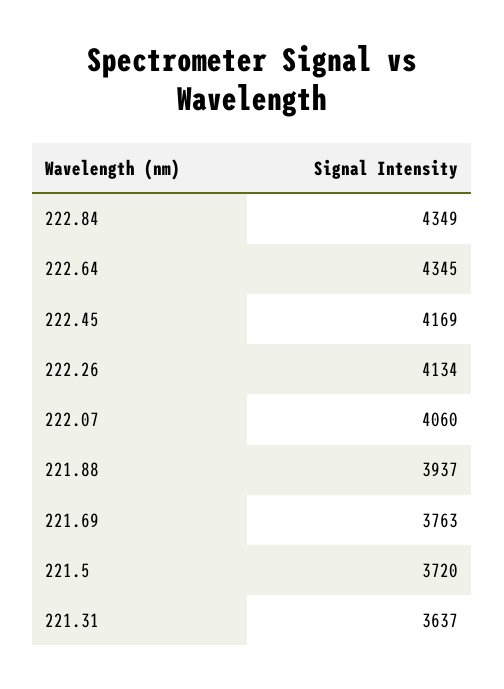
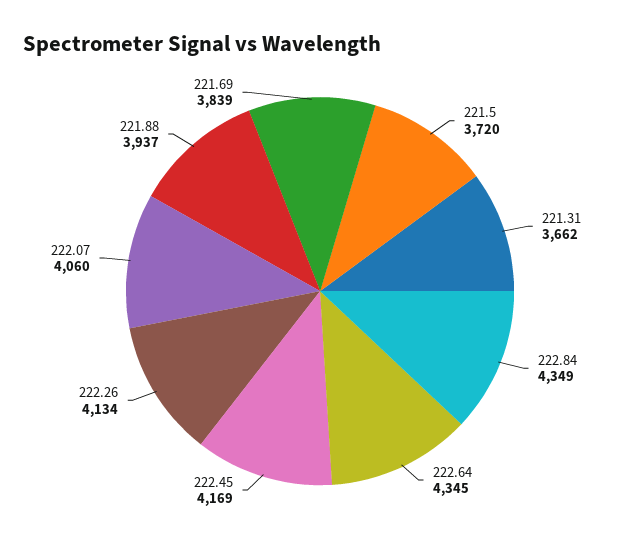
  {
    "222.84": 4349,
    "222.64": 4345,
    "222.45": 4169,
    "222.26": 4134,
    "222.07": 4060,
    "221.88": 3937,
-   "221.69": 3763,
+   "221.69": 3839,
    "221.5": 3720,
-   "221.31": 3637
+   "221.31": 3662
  }

